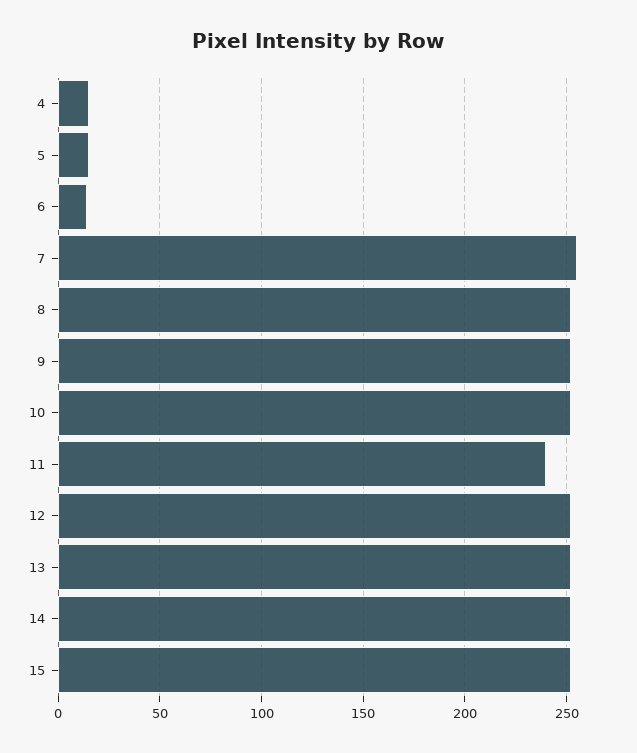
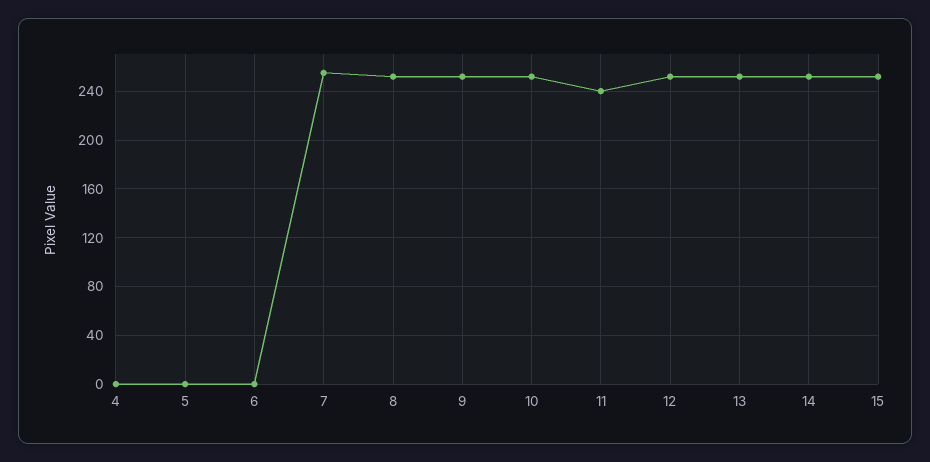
  {
-   "4": 15,
+   "4": 0,
-   "5": 15,
+   "5": 0,
-   "6": 15,
+   "6": 0,
    "7": 255,
    "8": 250,
    "9": 250,
    "10": 250,
    "11": 240,
    "12": 250,
    "13": 250,
    "14": 250,
    "15": 250
  }

